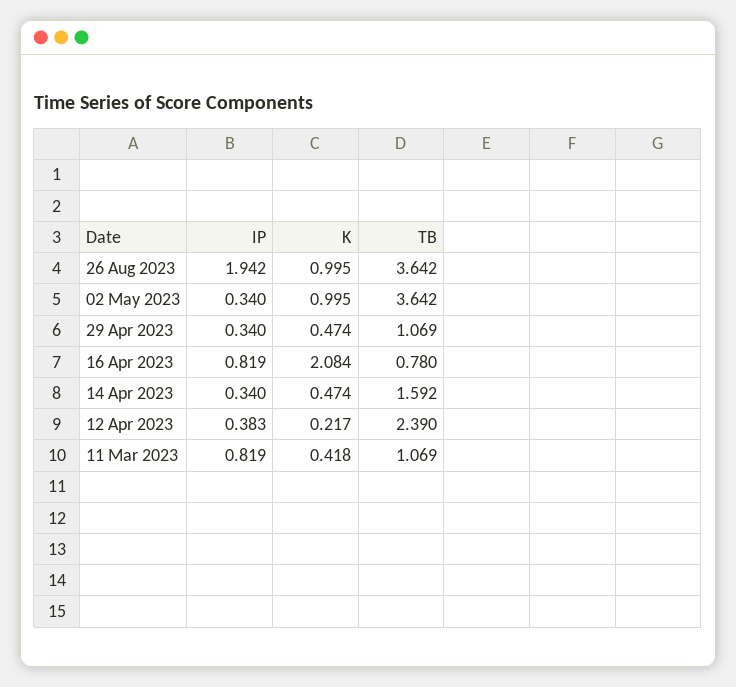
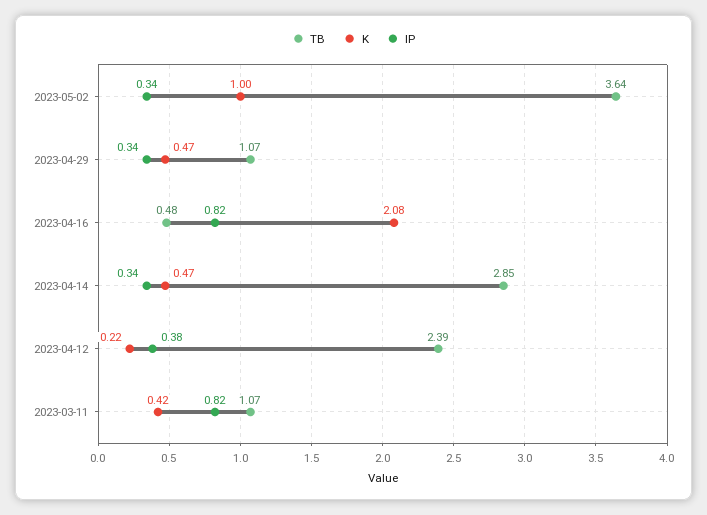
  {
    "IP": {
-     "26 Aug 2023": 1.942,
      "02 May 2023": 0.34,
      "29 Apr 2023": 0.34,
      "16 Apr 2023": 0.819,
      "14 Apr 2023": 0.34,
      "12 Apr 2023": 0.383,
      "11 Mar 2023": 0.819
    },
    "K": {
-     "26 Aug 2023": 0.995,
      "02 May 2023": 0.995,
      "29 Apr 2023": 0.474,
      "16 Apr 2023": 2.084,
      "14 Apr 2023": 0.474,
      "12 Apr 2023": 0.217,
      "11 Mar 2023": 0.418
    },
    "TB": {
-     "26 Aug 2023": 3.642,
      "02 May 2023": 3.642,
      "29 Apr 2023": 1.069,
-     "16 Apr 2023": 0.78,
+     "16 Apr 2023": 0.48,
-     "14 Apr 2023": 1.592,
+     "14 Apr 2023": 2.85,
      "12 Apr 2023": 2.39,
      "11 Mar 2023": 1.069
    }
  }

